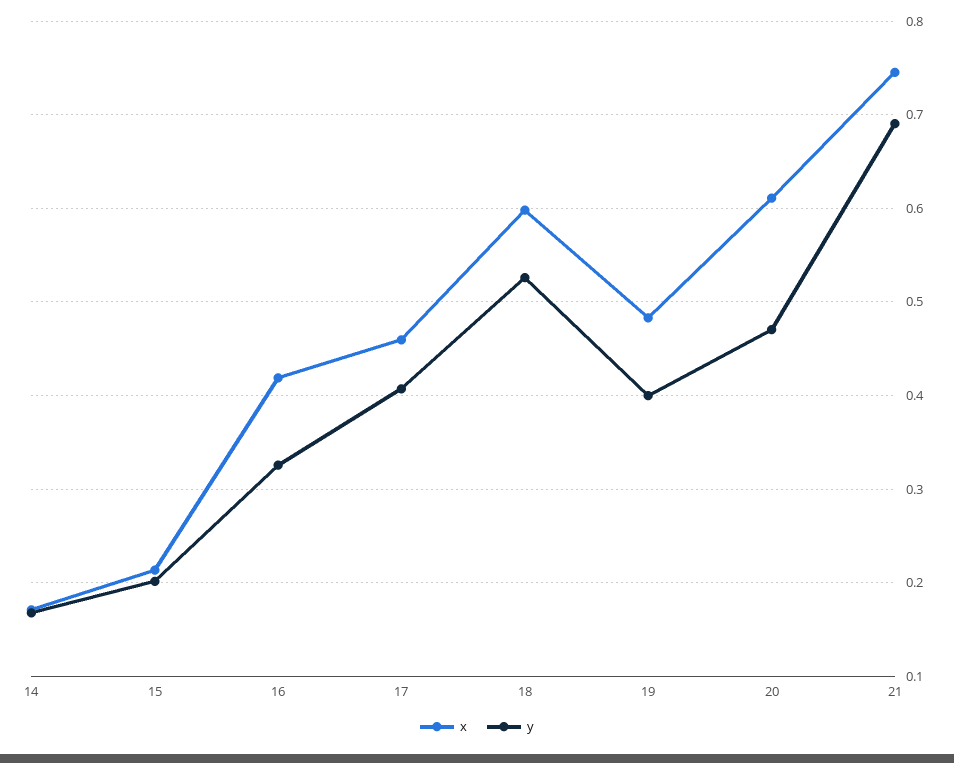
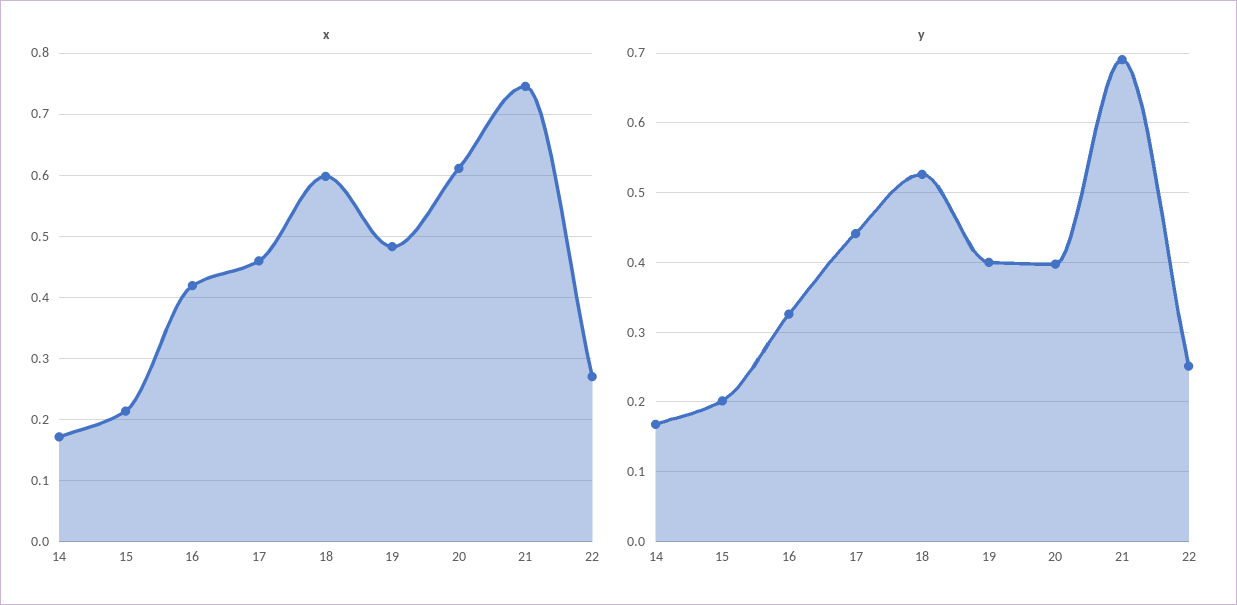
  {
    "x": {
      "14": 0.17,
      "15": 0.21,
      "16": 0.42,
      "17": 0.46,
      "18": 0.6,
      "19": 0.48,
      "20": 0.61,
-     "21": 0.75
+     "21": 0.75,
+     "22": 0.27
    },
    "y": {
      "14": 0.17,
      "15": 0.2,
      "16": 0.33,
-     "17": 0.41,
+     "17": 0.44,
      "18": 0.53,
      "19": 0.4,
-     "20": 0.47,
+     "20": 0.4,
-     "21": 0.69
+     "21": 0.69,
+     "22": 0.25
    }
  }

